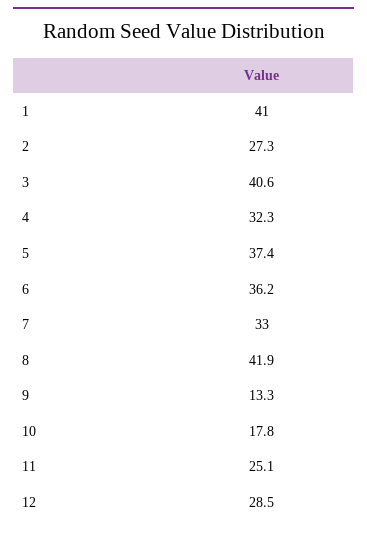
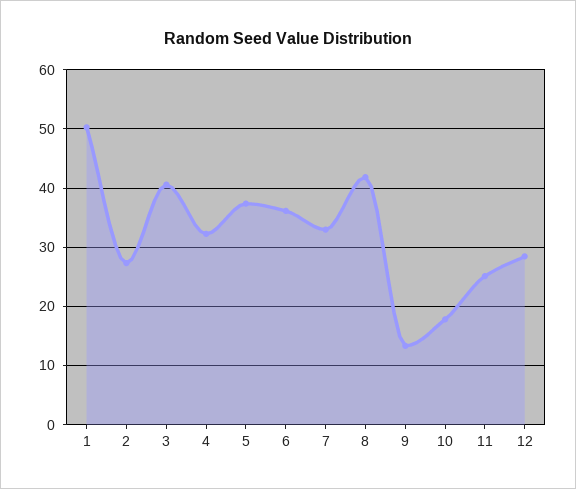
  {
-   "1": 41,
+   "1": 50,
    "2": 27.3,
    "3": 40.6,
    "4": 32.3,
    "5": 37.4,
    "6": 36.2,
    "7": 33,
    "8": 41.9,
    "9": 13.3,
    "10": 17.8,
    "11": 25.1,
    "12": 28.5
  }

